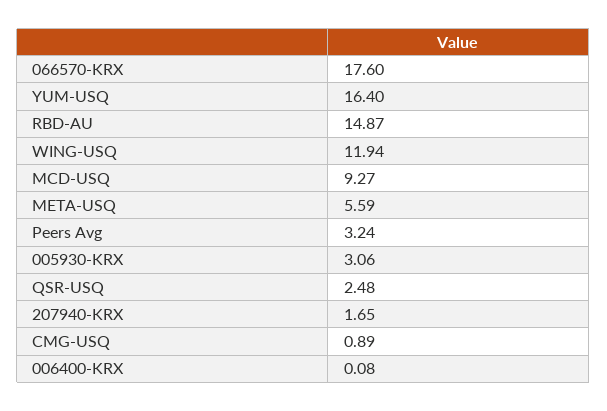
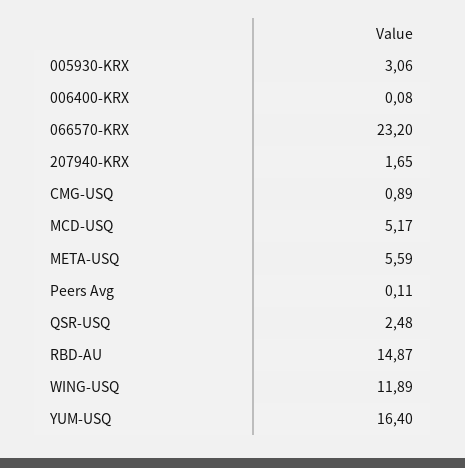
  {
-   "066570-KRX": 17.6,
+   "066570-KRX": 23.2,
    "YUM-USQ": 16.4,
    "RBD-AU": 14.87,
-   "WING-USQ": 11.94,
+   "WING-USQ": 11.89,
-   "MCD-USQ": 9.27,
+   "MCD-USQ": 5.17,
    "META-USQ": 5.59,
-   "Peers Avg": 3.24,
+   "Peers Avg": 0.11,
    "005930-KRX": 3.06,
    "QSR-USQ": 2.48,
    "207940-KRX": 1.65,
    "CMG-USQ": 0.89,
    "006400-KRX": 0.08
  }

